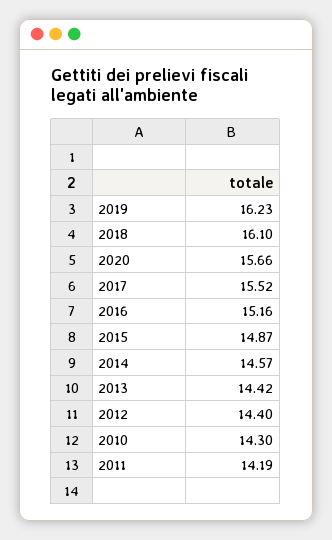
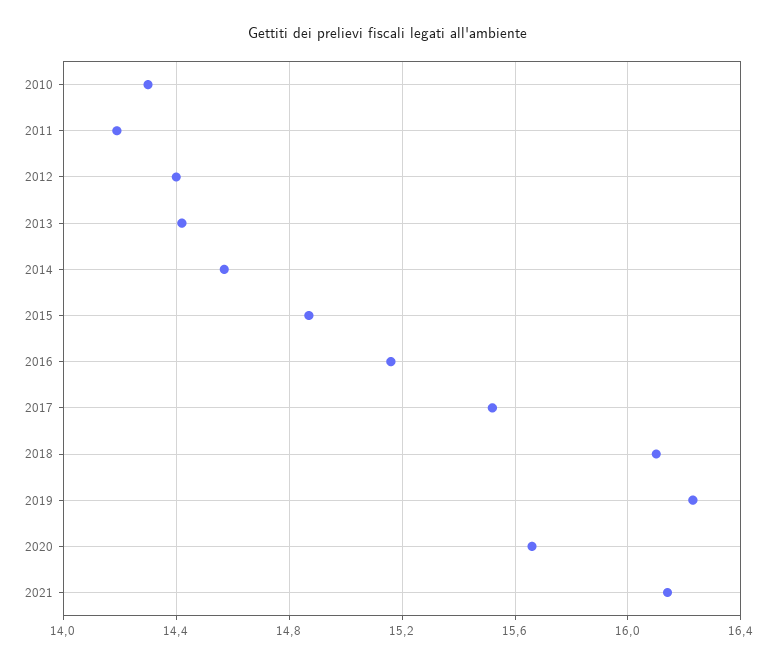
  {
    "2019": 16.23,
    "2018": 16.1,
    "2020": 15.66,
    "2017": 15.52,
    "2016": 15.16,
    "2015": 14.87,
    "2014": 14.57,
    "2013": 14.42,
    "2012": 14.4,
    "2010": 14.3,
-   "2011": 14.19
+   "2011": 14.19,
+   "2021": 16.15
  }

